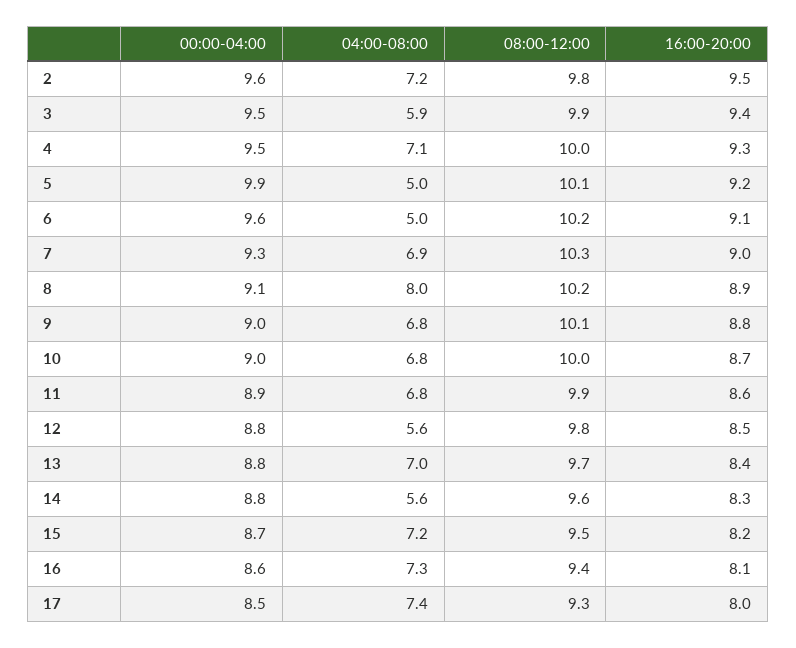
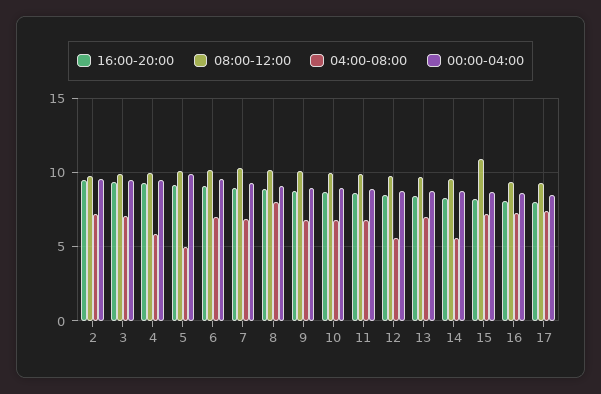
  {
    "00:00-04:00": {
      "2": 9.6,
      "3": 9.5,
      "4": 9.5,
      "5": 9.9,
      "6": 9.6,
      "7": 9.3,
      "8": 9.1,
      "9": 9,
      "10": 9,
      "11": 8.9,
      "12": 8.8,
      "13": 8.8,
      "14": 8.8,
      "15": 8.7,
      "16": 8.6,
      "17": 8.5
    },
    "04:00-08:00": {
      "2": 7.2,
-     "3": 5.9,
+     "3": 7,
-     "4": 7.1,
+     "4": 6,
      "5": 5,
-     "6": 5,
+     "6": 7,
      "7": 6.9,
      "8": 8,
      "9": 6.8,
      "10": 6.8,
      "11": 6.8,
      "12": 5.6,
      "13": 7,
      "14": 5.6,
      "15": 7.2,
      "16": 7.3,
      "17": 7.4
    },
    "08:00-12:00": {
      "2": 9.8,
      "3": 9.9,
      "4": 10,
      "5": 10.1,
      "6": 10.2,
      "7": 10.3,
      "8": 10.2,
      "9": 10.1,
      "10": 10,
      "11": 9.9,
      "12": 9.8,
      "13": 9.7,
      "14": 9.6,
-     "15": 9.5,
+     "15": 11,
      "16": 9.4,
      "17": 9.3
    },
    "16:00-20:00": {
      "2": 9.5,
      "3": 9.4,
      "4": 9.3,
      "5": 9.2,
      "6": 9.1,
      "7": 9,
      "8": 8.9,
      "9": 8.8,
      "10": 8.7,
      "11": 8.6,
      "12": 8.5,
      "13": 8.4,
      "14": 8.3,
      "15": 8.2,
      "16": 8.1,
      "17": 8
    }
  }

